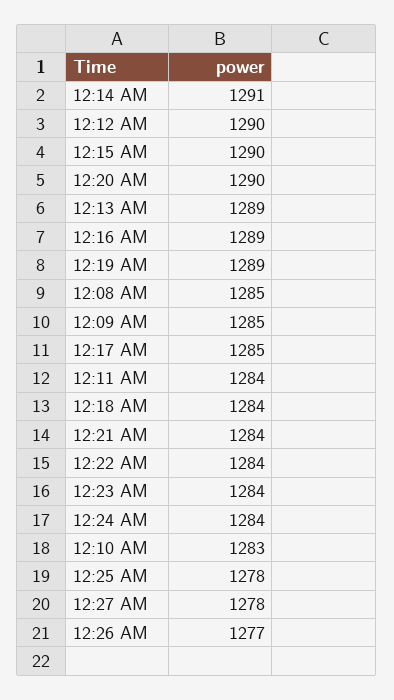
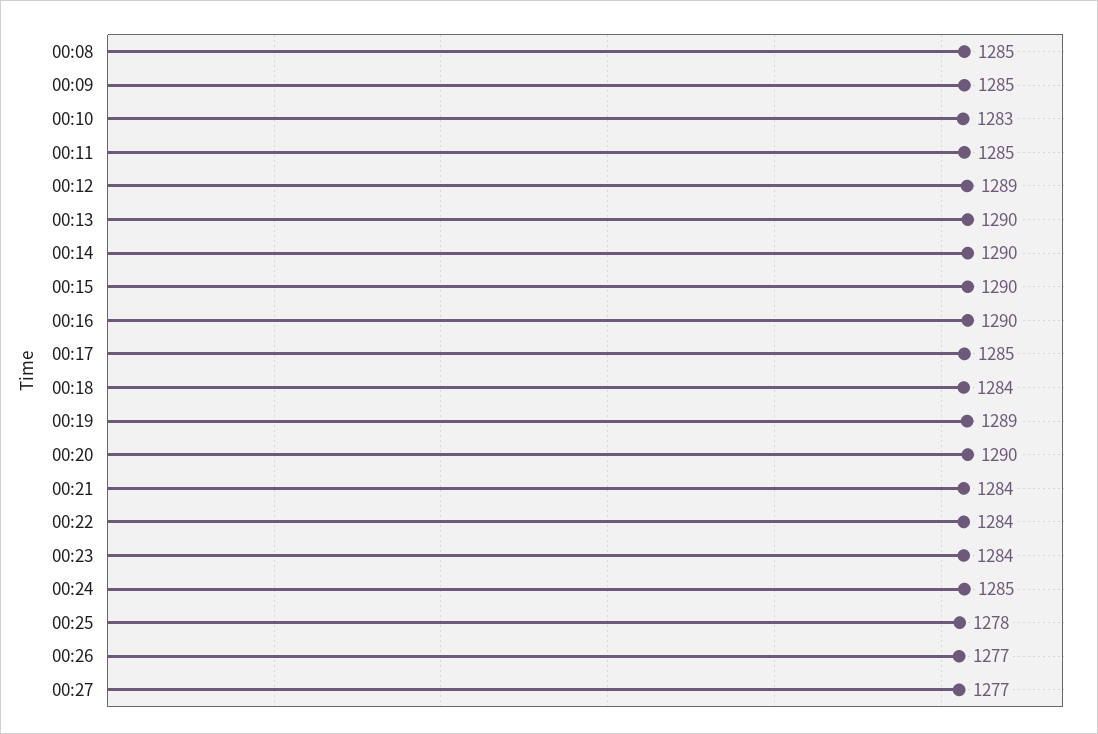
  {
-   "12:14 AM": 1291,
+   "12:14 AM": 1290,
-   "12:12 AM": 1290,
+   "12:12 AM": 1289,
    "12:15 AM": 1290,
    "12:20 AM": 1290,
-   "12:13 AM": 1289,
+   "12:13 AM": 1290,
-   "12:16 AM": 1289,
+   "12:16 AM": 1290,
    "12:19 AM": 1289,
    "12:08 AM": 1285,
    "12:09 AM": 1285,
    "12:17 AM": 1285,
-   "12:11 AM": 1284,
+   "12:11 AM": 1285,
    "12:18 AM": 1284,
    "12:21 AM": 1284,
    "12:22 AM": 1284,
    "12:23 AM": 1284,
-   "12:24 AM": 1284,
+   "12:24 AM": 1285,
    "12:10 AM": 1283,
    "12:25 AM": 1278,
-   "12:27 AM": 1278,
+   "12:27 AM": 1277,
    "12:26 AM": 1277
  }

